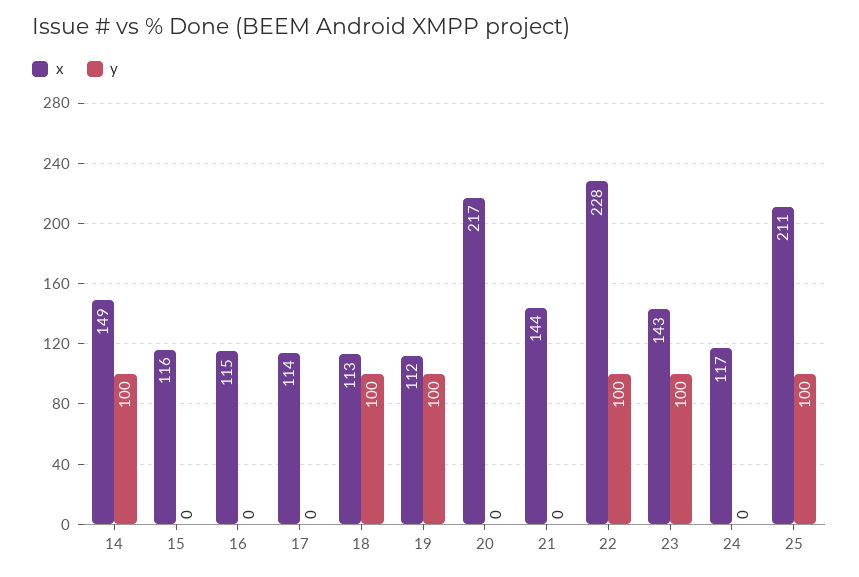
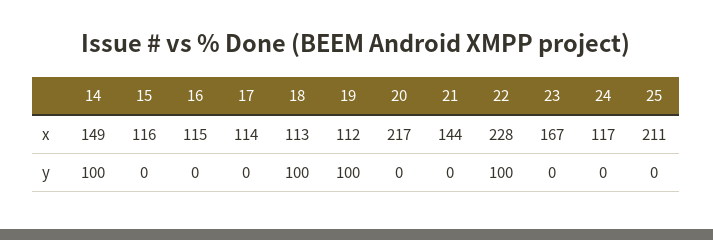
  {
    "x": {
      "14": 149,
      "15": 116,
      "16": 115,
      "17": 114,
      "18": 113,
      "19": 112,
      "20": 217,
      "21": 144,
      "22": 228,
-     "23": 143,
+     "23": 167,
      "24": 117,
      "25": 211
    },
    "y": {
      "14": 100,
      "15": 0,
      "16": 0,
      "17": 0,
      "18": 100,
      "19": 100,
      "20": 0,
      "21": 0,
      "22": 100,
-     "23": 100,
+     "23": 0,
      "24": 0,
-     "25": 100
+     "25": 0
    }
  }

